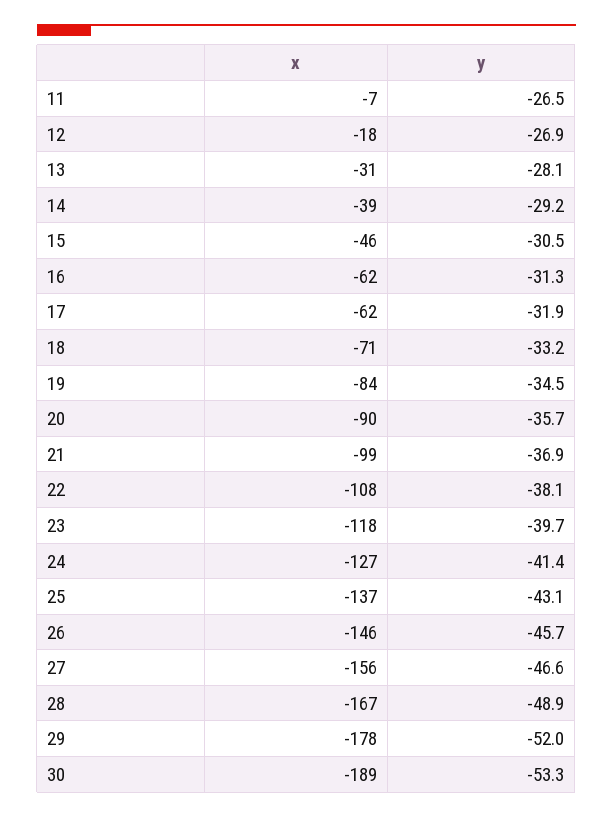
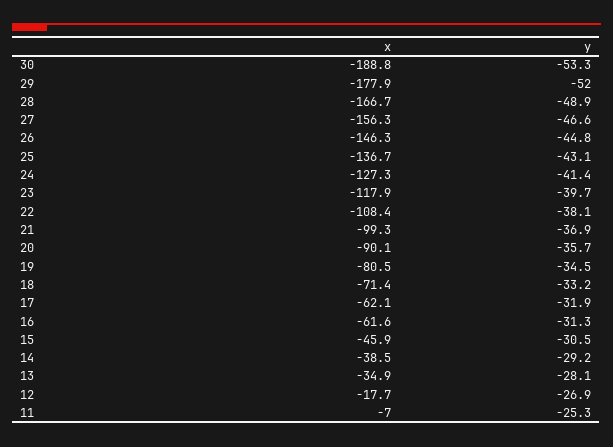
  {
    "x": {
      "11": -7,
      "12": -17.7,
-     "13": -31,
+     "13": -34.9,
      "14": -38.5,
      "15": -45.9,
      "16": -61.6,
      "17": -62.1,
      "18": -71.4,
-     "19": -84,
+     "19": -80.5,
      "20": -90.1,
      "21": -99.3,
      "22": -108.4,
      "23": -117.9,
      "24": -127.3,
      "25": -136.7,
      "26": -146.3,
      "27": -156.3,
      "28": -166.7,
      "29": -177.9,
      "30": -188.8
    },
    "y": {
-     "11": -26.5,
+     "11": -25.3,
      "12": -26.9,
      "13": -28.1,
      "14": -29.2,
      "15": -30.5,
      "16": -31.3,
      "17": -31.9,
      "18": -33.2,
      "19": -34.5,
      "20": -35.7,
      "21": -36.9,
      "22": -38.1,
      "23": -39.7,
      "24": -41.4,
      "25": -43.1,
-     "26": -45.7,
+     "26": -44.8,
      "27": -46.6,
      "28": -48.9,
      "29": -52,
      "30": -53.3
    }
  }

